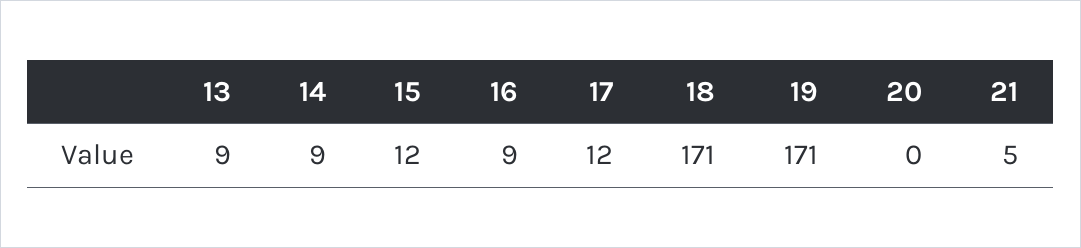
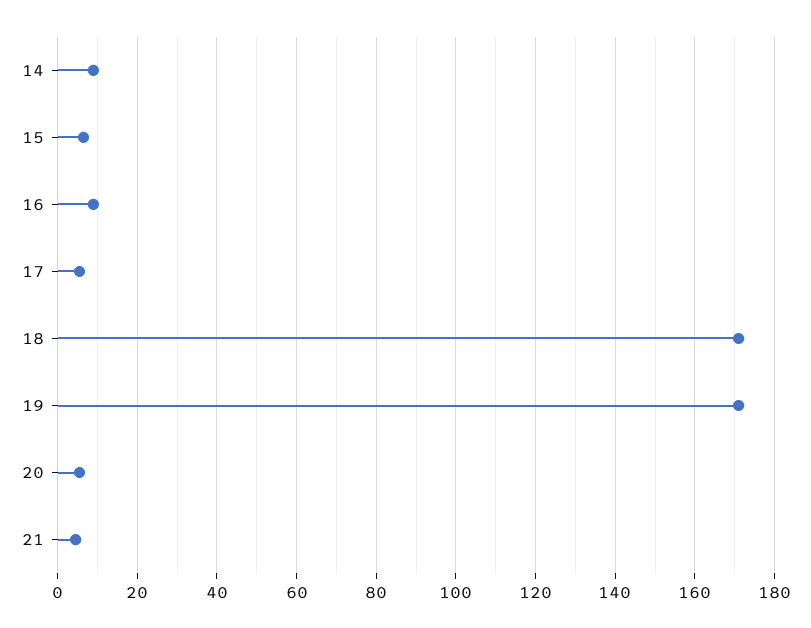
  {
-   "13": 9,
    "14": 9,
-   "15": 12,
+   "15": 6,
    "16": 9,
-   "17": 12,
+   "17": 6,
    "18": 171,
    "19": 171,
-   "20": 0,
+   "20": 6,
    "21": 5
  }

